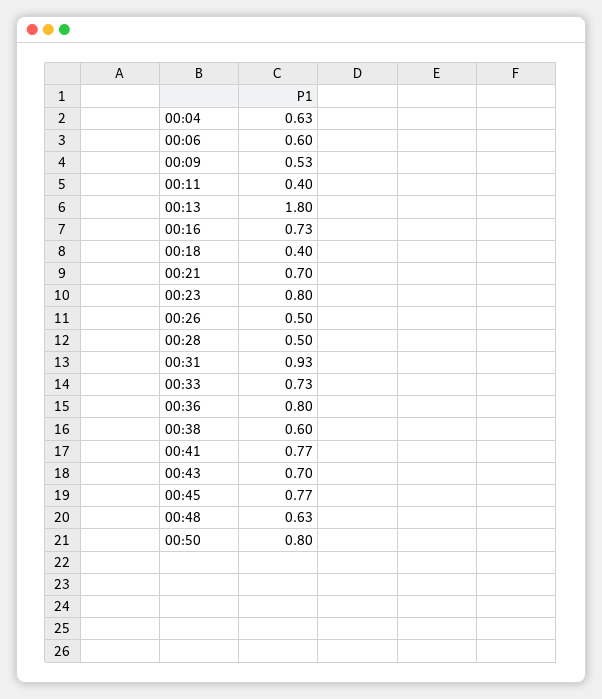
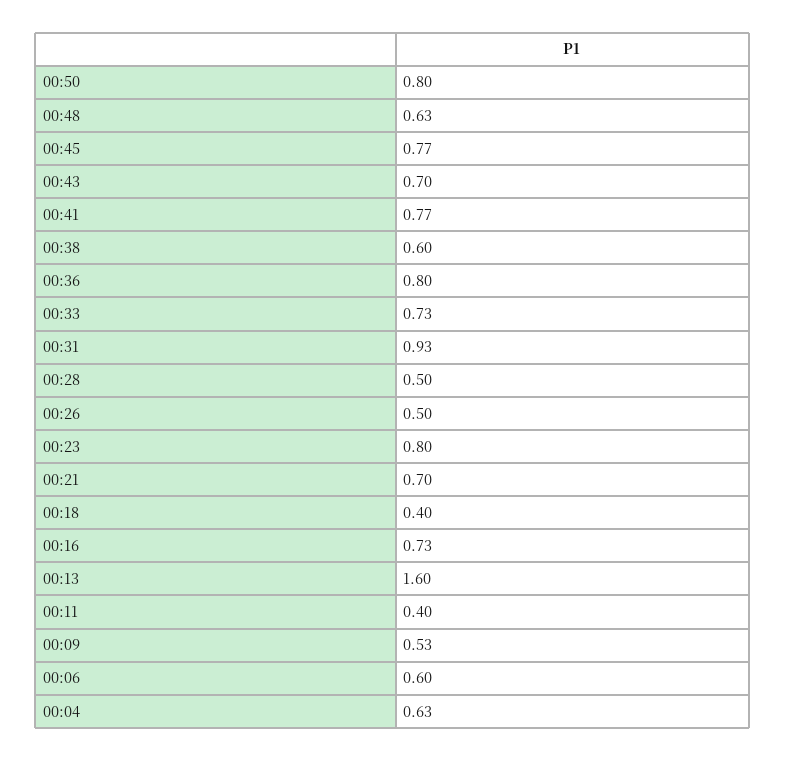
  {
    "00:04": 0.63,
    "00:06": 0.6,
    "00:09": 0.53,
    "00:11": 0.4,
-   "00:13": 1.8,
+   "00:13": 1.6,
    "00:16": 0.73,
    "00:18": 0.4,
    "00:21": 0.7,
    "00:23": 0.8,
    "00:26": 0.5,
    "00:28": 0.5,
    "00:31": 0.93,
    "00:33": 0.73,
    "00:36": 0.8,
    "00:38": 0.6,
    "00:41": 0.77,
    "00:43": 0.7,
    "00:45": 0.77,
    "00:48": 0.63,
    "00:50": 0.8
  }

